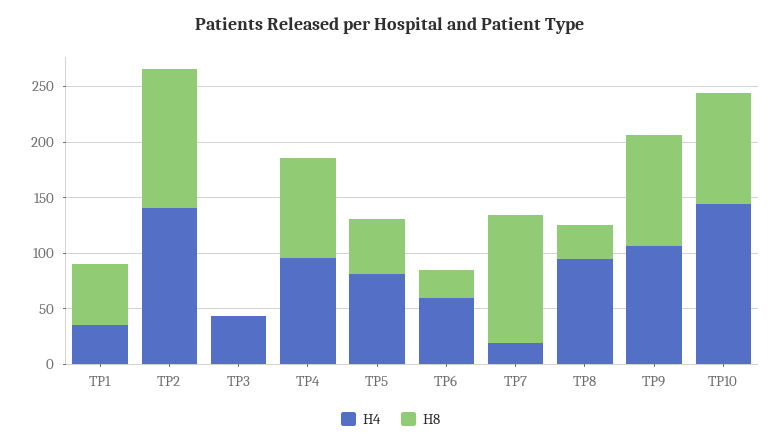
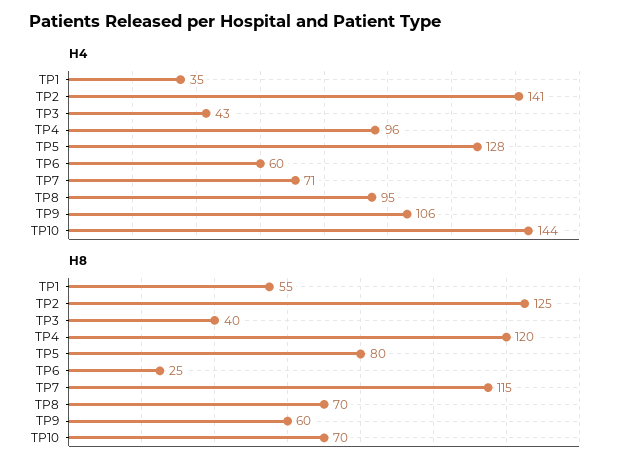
  {
    "H4": {
      "TP1": 35,
      "TP2": 141,
      "TP3": 43,
      "TP4": 96,
-     "TP5": 80,
+     "TP5": 128,
      "TP6": 60,
-     "TP7": 20,
+     "TP7": 71,
      "TP8": 95,
      "TP9": 106,
      "TP10": 144
    },
    "H8": {
      "TP1": 55,
      "TP2": 125,
-     "TP3": 0,
+     "TP3": 40,
-     "TP4": 90,
+     "TP4": 120,
-     "TP5": 50,
+     "TP5": 80,
      "TP6": 25,
      "TP7": 115,
-     "TP8": 30,
+     "TP8": 70,
-     "TP9": 100,
+     "TP9": 60,
-     "TP10": 100
+     "TP10": 70
    }
  }

